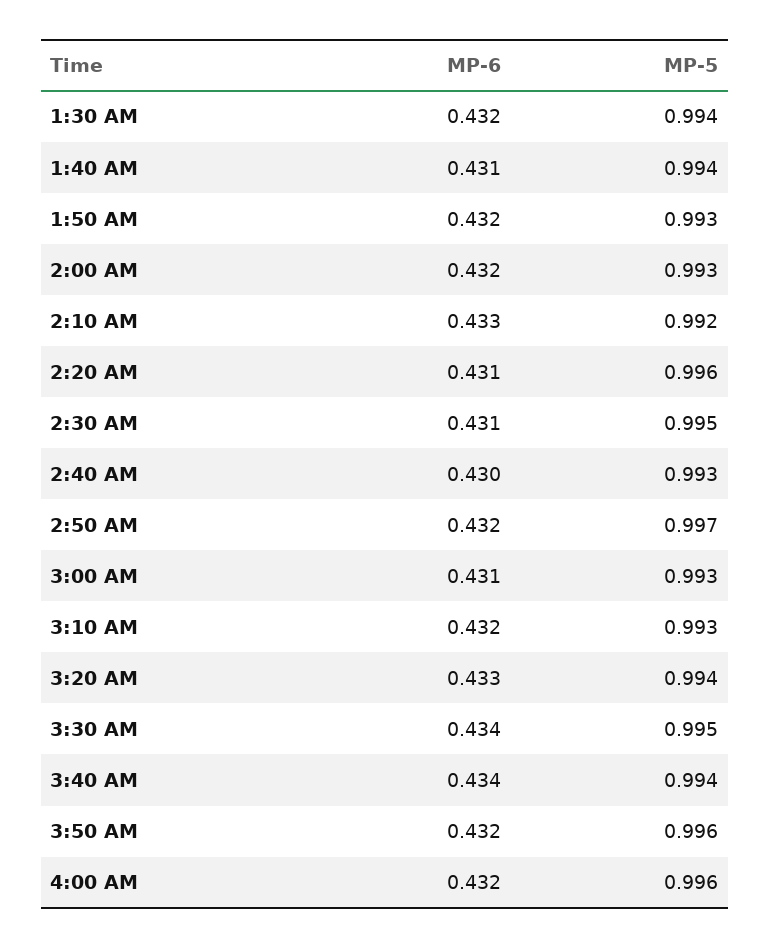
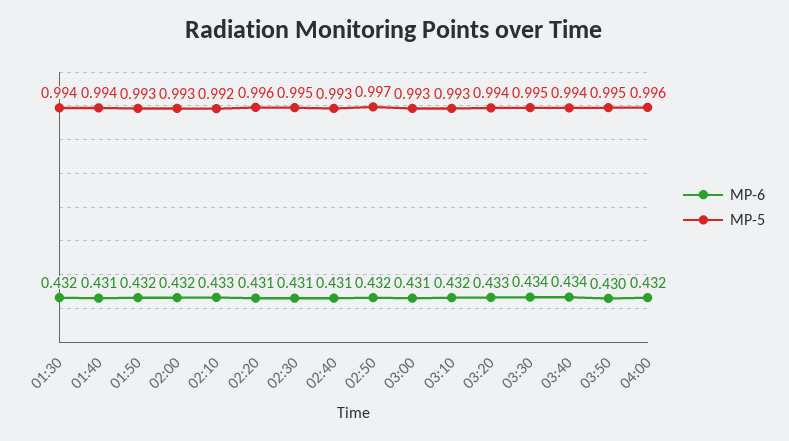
  {
    "MP-6": {
      "1:30 AM": 0.432,
      "1:40 AM": 0.431,
      "1:50 AM": 0.432,
      "2:00 AM": 0.432,
      "2:10 AM": 0.433,
      "2:20 AM": 0.431,
      "2:30 AM": 0.431,
-     "2:40 AM": 0.43,
+     "2:40 AM": 0.431,
      "2:50 AM": 0.432,
      "3:00 AM": 0.431,
      "3:10 AM": 0.432,
      "3:20 AM": 0.433,
      "3:30 AM": 0.434,
      "3:40 AM": 0.434,
-     "3:50 AM": 0.432,
+     "3:50 AM": 0.43,
      "4:00 AM": 0.432
    },
    "MP-5": {
      "1:30 AM": 0.994,
      "1:40 AM": 0.994,
      "1:50 AM": 0.993,
      "2:00 AM": 0.993,
      "2:10 AM": 0.992,
      "2:20 AM": 0.996,
      "2:30 AM": 0.995,
      "2:40 AM": 0.993,
      "2:50 AM": 0.997,
      "3:00 AM": 0.993,
      "3:10 AM": 0.993,
      "3:20 AM": 0.994,
      "3:30 AM": 0.995,
      "3:40 AM": 0.994,
-     "3:50 AM": 0.996,
+     "3:50 AM": 0.995,
      "4:00 AM": 0.996
    }
  }

